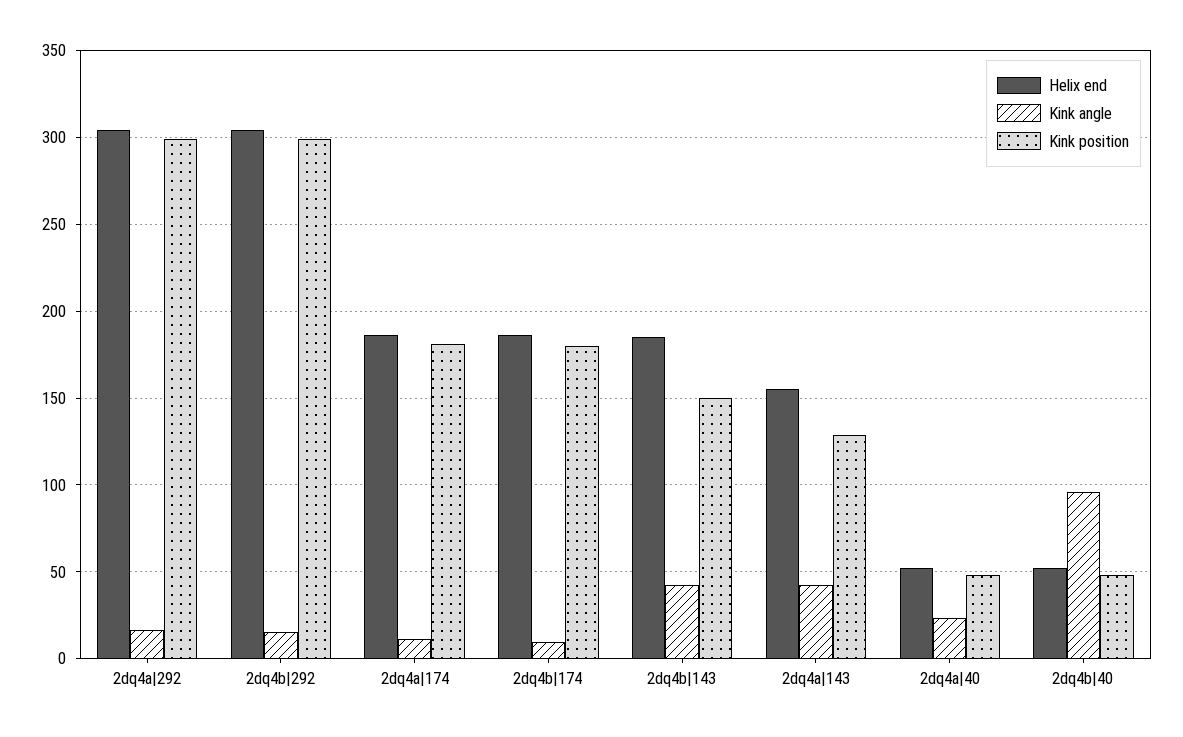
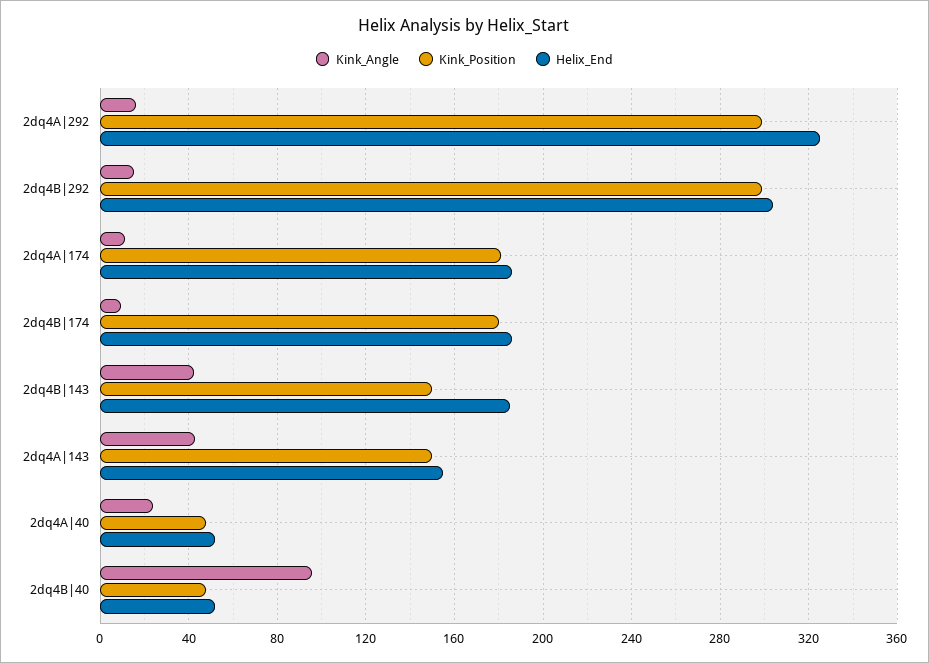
  {
    "Helix end": {
-     "2dq4a|292": 305,
+     "2dq4a|292": 325,
      "2dq4b|292": 305,
      "2dq4a|174": 185,
      "2dq4b|174": 185,
      "2dq4b|143": 185,
      "2dq4a|143": 155,
      "2dq4a|40": 50,
      "2dq4b|40": 50
    },
    "Kink angle": {
      "2dq4a|292": 15,
      "2dq4b|292": 15,
      "2dq4a|174": 10,
      "2dq4b|174": 10,
      "2dq4b|143": 45,
      "2dq4a|143": 45,
      "2dq4a|40": 25,
      "2dq4b|40": 95
    },
    "Kink position": {
      "2dq4a|292": 300,
      "2dq4b|292": 300,
      "2dq4a|174": 180,
      "2dq4b|174": 180,
      "2dq4b|143": 150,
-     "2dq4a|143": 130,
+     "2dq4a|143": 150,
      "2dq4a|40": 50,
      "2dq4b|40": 50
    }
  }

